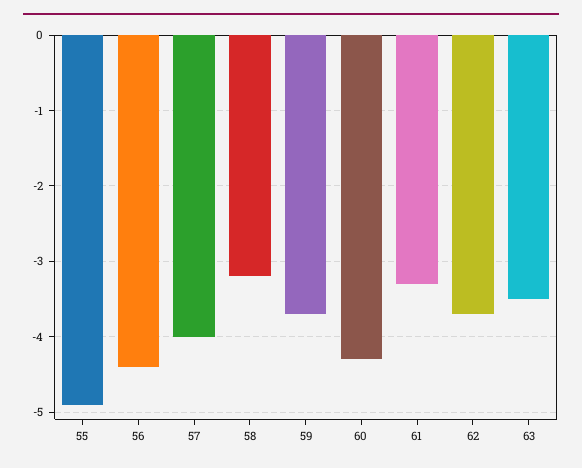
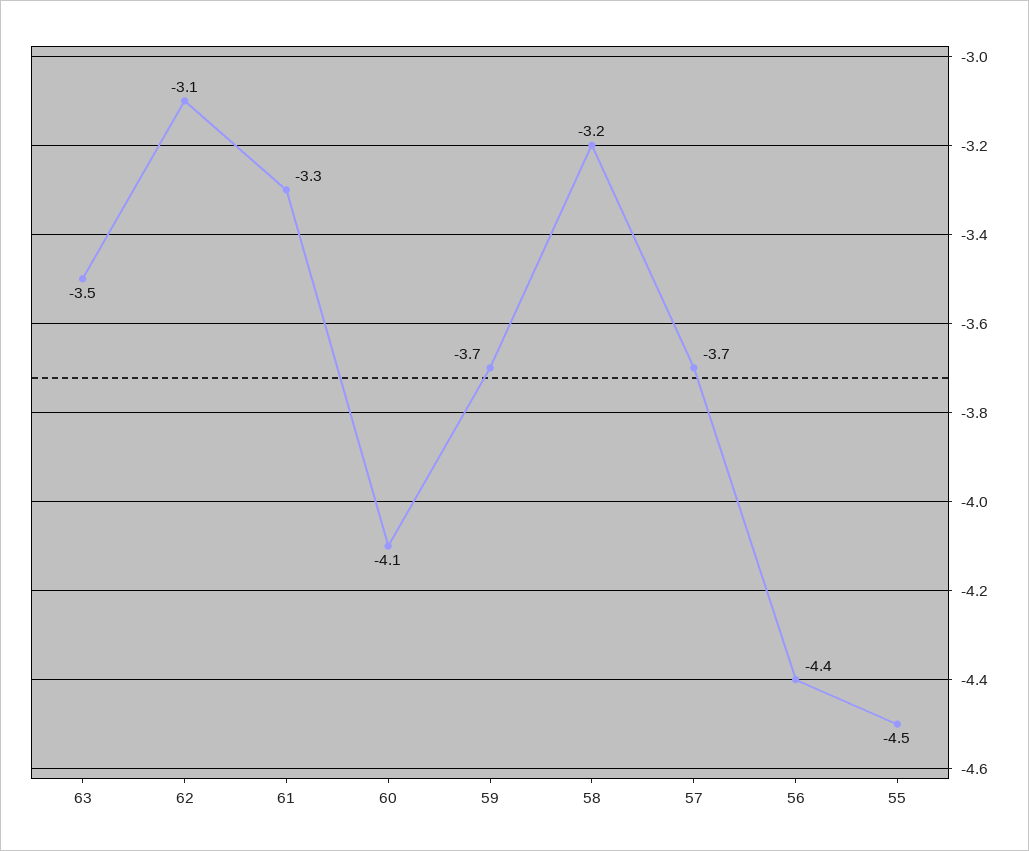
  {
-   "55": -4.9,
+   "55": -4.5,
    "56": -4.4,
-   "57": -4,
+   "57": -3.7,
    "58": -3.2,
    "59": -3.7,
-   "60": -4.3,
+   "60": -4.1,
    "61": -3.3,
-   "62": -3.7,
+   "62": -3.1,
    "63": -3.5
  }

